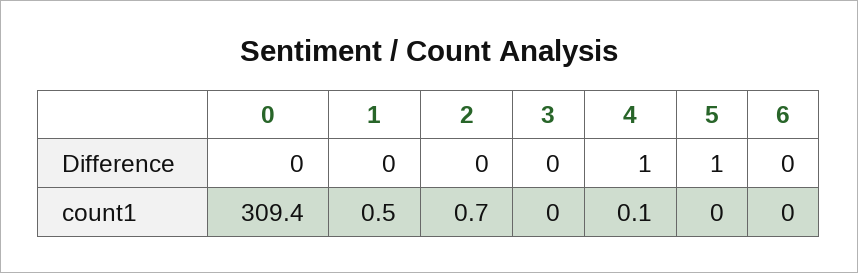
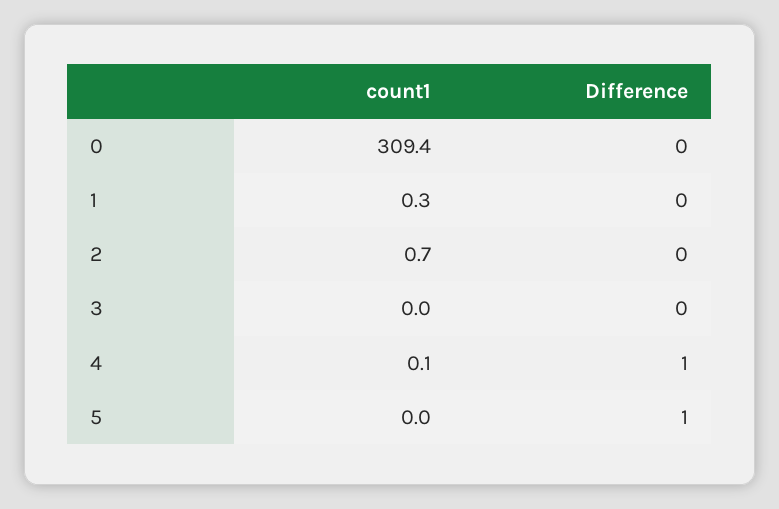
  {
    "0": {
      "Difference": 0,
      "count1": 309.4
    },
    "1": {
      "Difference": 0,
-     "count1": 0.5
+     "count1": 0.3
    },
    "2": {
      "Difference": 0,
      "count1": 0.7
    },
    "3": {
      "Difference": 0,
      "count1": 0
    },
    "4": {
      "Difference": 1,
      "count1": 0.1
    },
    "5": {
      "Difference": 1,
      "count1": 0
-   },
+   }
-   "6": {
-     "Difference": 0,
-     "count1": 0
-   }
  }

